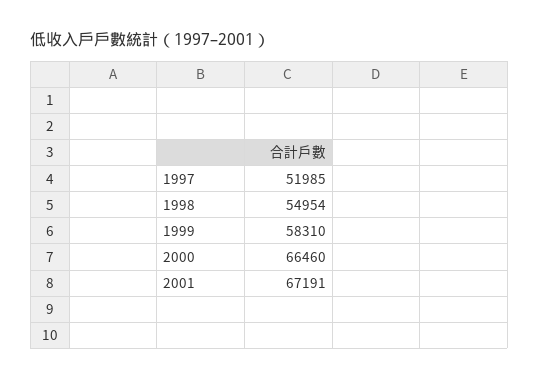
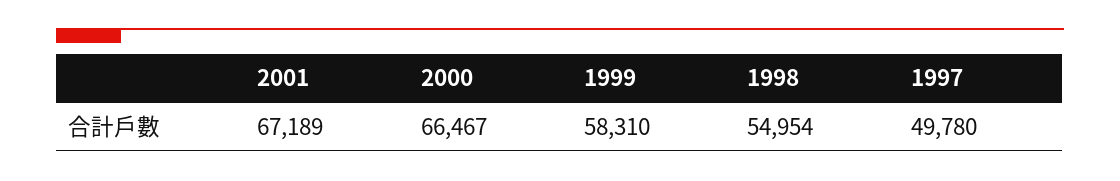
  {
-   "1997": 51985,
+   "1997": 49780,
    "1998": 54954,
    "1999": 58310,
-   "2000": 66460,
+   "2000": 66467,
-   "2001": 67191
+   "2001": 67189
  }

